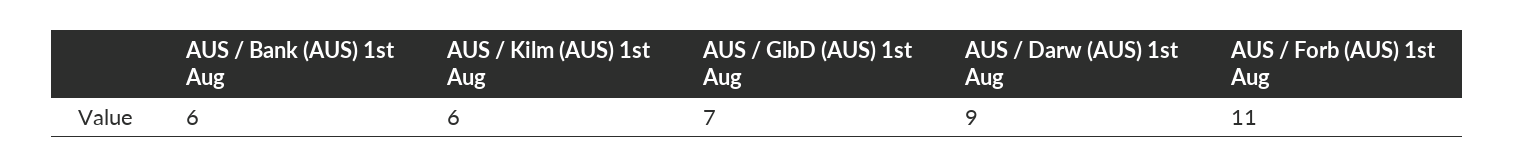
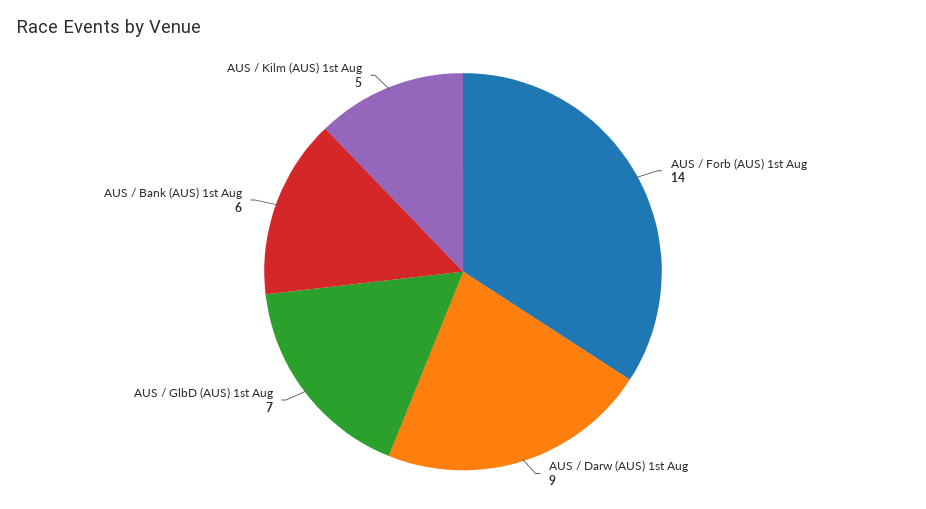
  {
    "AUS / Bank (AUS) 1st Aug": 6,
-   "AUS / Kilm (AUS) 1st Aug": 6,
+   "AUS / Kilm (AUS) 1st Aug": 5,
    "AUS / GlbD (AUS) 1st Aug": 7,
    "AUS / Darw (AUS) 1st Aug": 9,
-   "AUS / Forb (AUS) 1st Aug": 11
+   "AUS / Forb (AUS) 1st Aug": 14
  }

